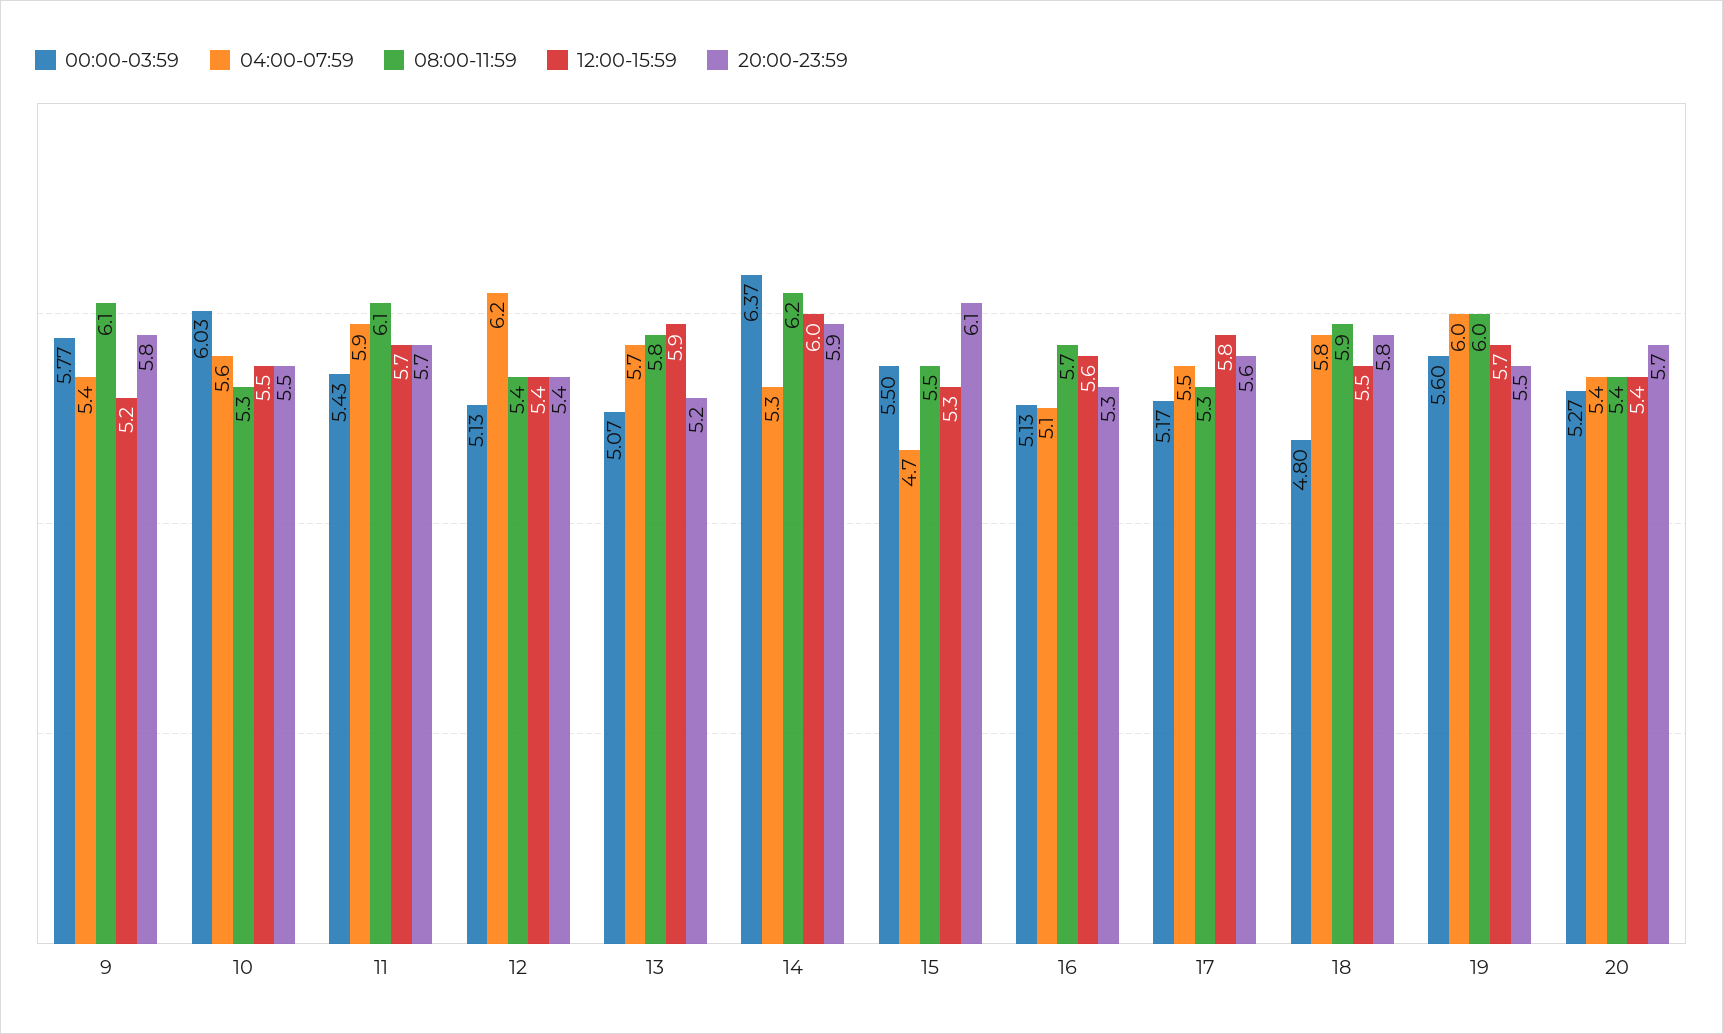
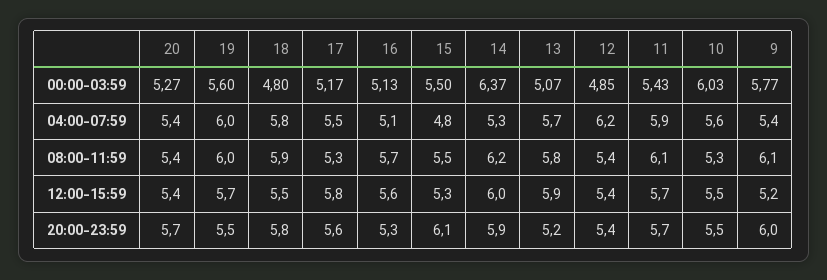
  {
    "00:00-03:59": {
      "9": 5.77,
      "10": 6.03,
      "11": 5.43,
-     "12": 5.13,
+     "12": 4.85,
      "13": 5.07,
      "14": 6.37,
      "15": 5.5,
      "16": 5.13,
      "17": 5.17,
      "18": 4.8,
      "19": 5.6,
      "20": 5.27
    },
    "04:00-07:59": {
      "9": 5.4,
      "10": 5.6,
      "11": 5.9,
      "12": 6.2,
      "13": 5.7,
      "14": 5.3,
-     "15": 4.7,
+     "15": 4.8,
      "16": 5.1,
      "17": 5.5,
      "18": 5.8,
      "19": 6,
      "20": 5.4
    },
    "08:00-11:59": {
      "9": 6.1,
      "10": 5.3,
      "11": 6.1,
      "12": 5.4,
      "13": 5.8,
      "14": 6.2,
      "15": 5.5,
      "16": 5.7,
      "17": 5.3,
      "18": 5.9,
      "19": 6,
      "20": 5.4
    },
    "12:00-15:59": {
      "9": 5.2,
      "10": 5.5,
      "11": 5.7,
      "12": 5.4,
      "13": 5.9,
      "14": 6,
      "15": 5.3,
      "16": 5.6,
      "17": 5.8,
      "18": 5.5,
      "19": 5.7,
      "20": 5.4
    },
    "20:00-23:59": {
-     "9": 5.8,
+     "9": 6,
      "10": 5.5,
      "11": 5.7,
      "12": 5.4,
      "13": 5.2,
      "14": 5.9,
      "15": 6.1,
      "16": 5.3,
      "17": 5.6,
      "18": 5.8,
      "19": 5.5,
      "20": 5.7
    }
  }

